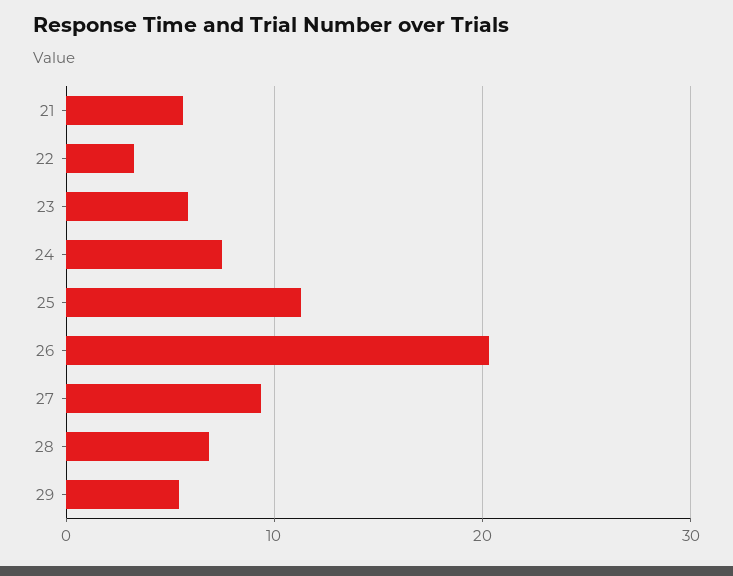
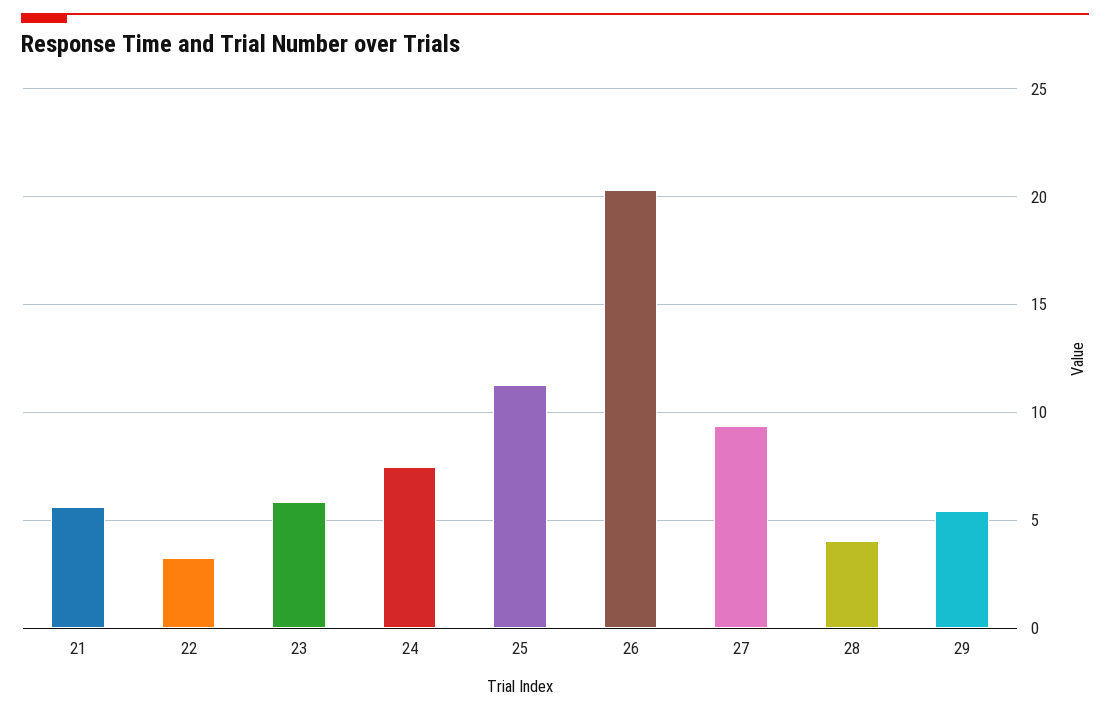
  {
    "21": 5.5,
    "22": 3.5,
    "23": 6,
    "24": 7.5,
    "25": 11.5,
    "26": 20.5,
    "27": 9.5,
-   "28": 7,
+   "28": 4,
    "29": 5.5
  }

